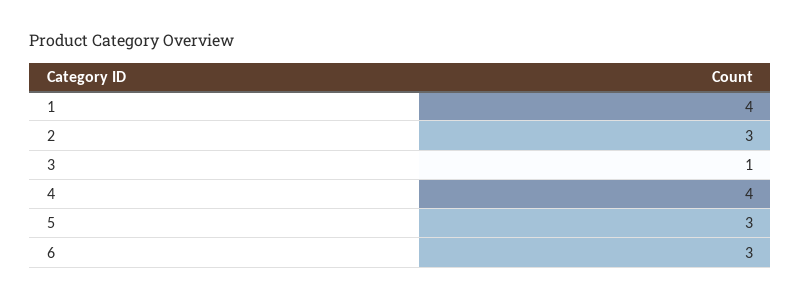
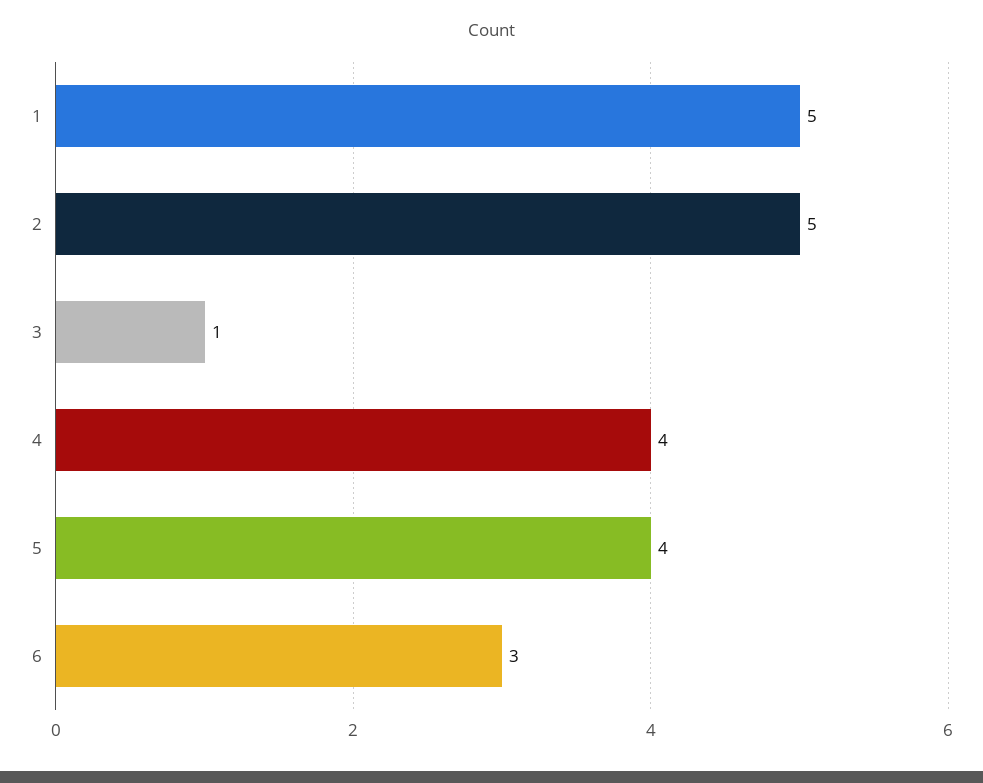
  {
-   "1": 4,
+   "1": 5,
-   "2": 3,
+   "2": 5,
    "3": 1,
    "4": 4,
-   "5": 3,
+   "5": 4,
    "6": 3
  }

